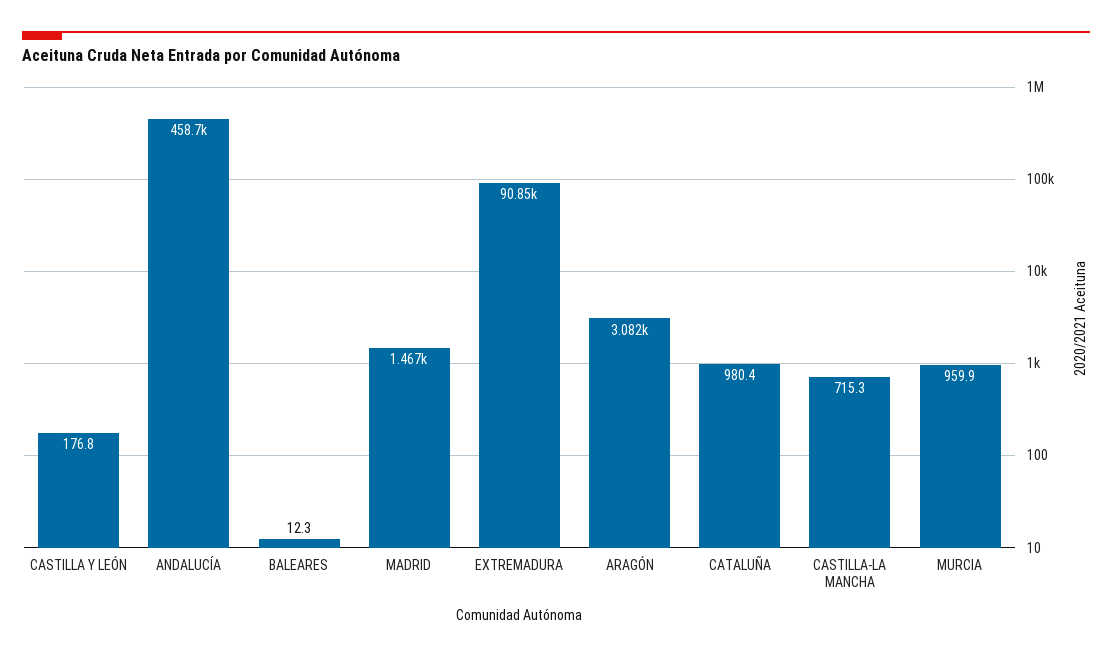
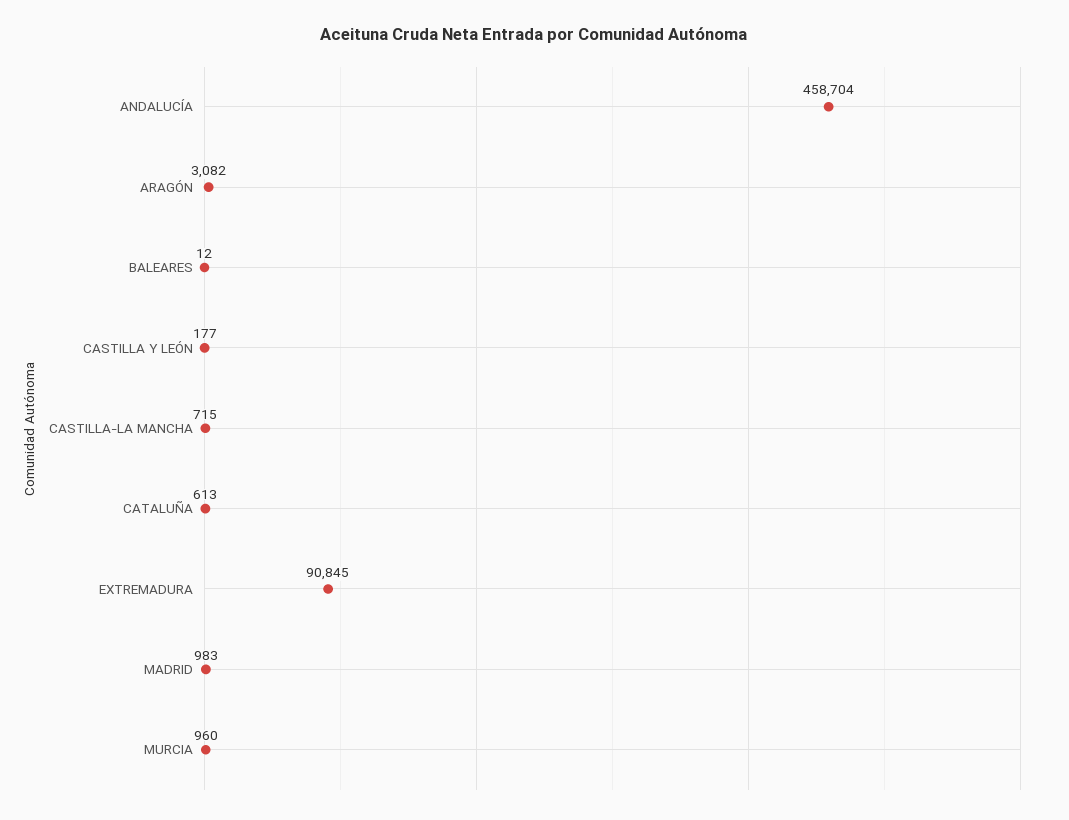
  {
    "CASTILLA Y LEÓN": 176.8,
    "ANDALUCÍA": 458704,
    "BALEARES": 12.3,
-   "MADRID": 1467,
+   "MADRID": 983,
    "EXTREMADURA": 90845,
    "ARAGÓN": 3082,
-   "CATALUÑA": 980.4,
+   "CATALUÑA": 613,
    "CASTILLA-LA MANCHA": 715.3,
    "MURCIA": 959.9
  }

